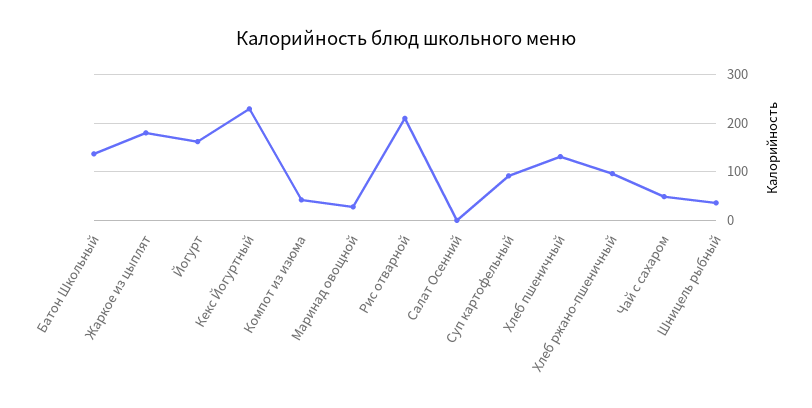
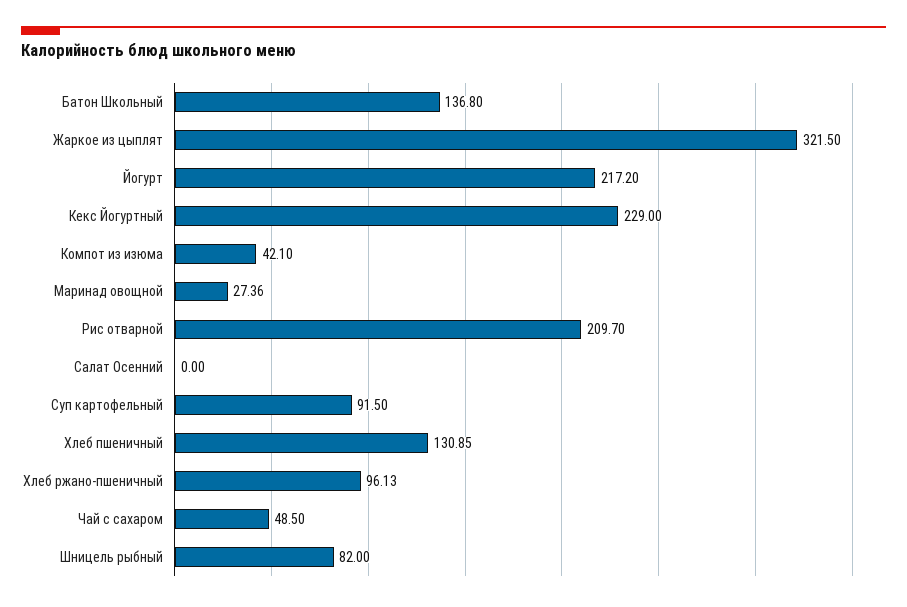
  {
    "Батон Школьный": 136.8,
-   "Жаркое из цыплят": 180,
+   "Жаркое из цыплят": 321.5,
-   "Йогурт": 160,
+   "Йогурт": 217.2,
    "Кекс Йогуртный": 229,
    "Компот из изюма": 42.1,
    "Маринад овощной": 27.36,
    "Рис отварной": 209.7,
    "Салат Осенний": 0,
    "Суп картофельный": 91.5,
    "Хлеб пшеничный": 130.85,
    "Хлеб ржано-пшеничный": 96.13,
    "Чай с сахаром": 48.5,
-   "Шницель рыбный": 40
+   "Шницель рыбный": 82
  }

